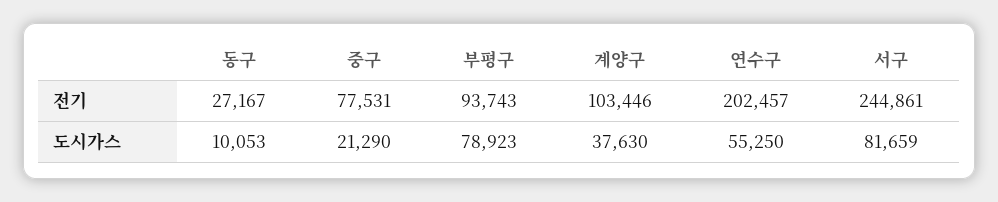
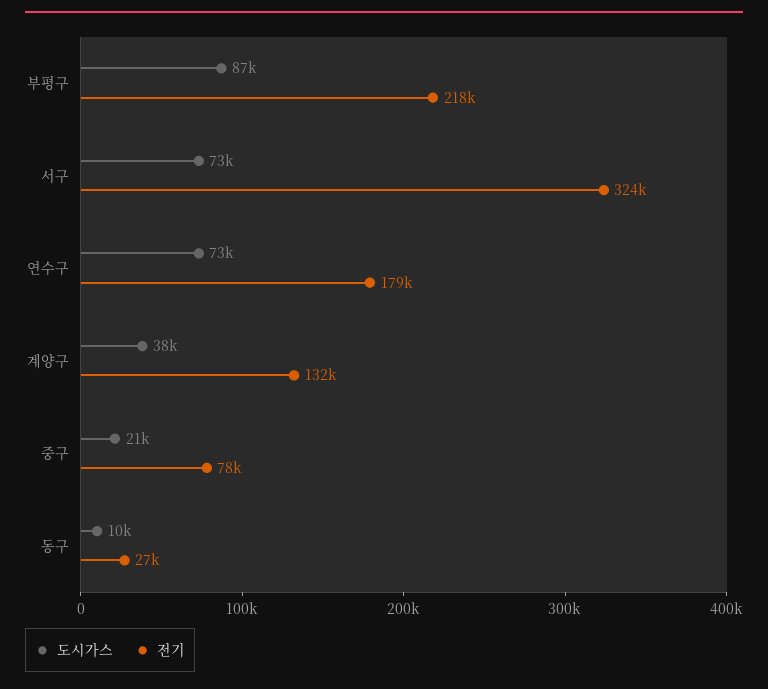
  {
    "전기": {
      "동구": 27167,
      "중구": 77531,
-     "부평구": 93743,
+     "부평구": 218000,
-     "계양구": 103446,
+     "계양구": 132000,
-     "연수구": 202457,
+     "연수구": 179000,
-     "서구": 244861
+     "서구": 324000
    },
    "도시가스": {
      "동구": 10053,
      "중구": 21290,
-     "부평구": 78923,
+     "부평구": 87000,
      "계양구": 37630,
-     "연수구": 55250,
+     "연수구": 73000,
-     "서구": 81659
+     "서구": 73000
    }
  }

